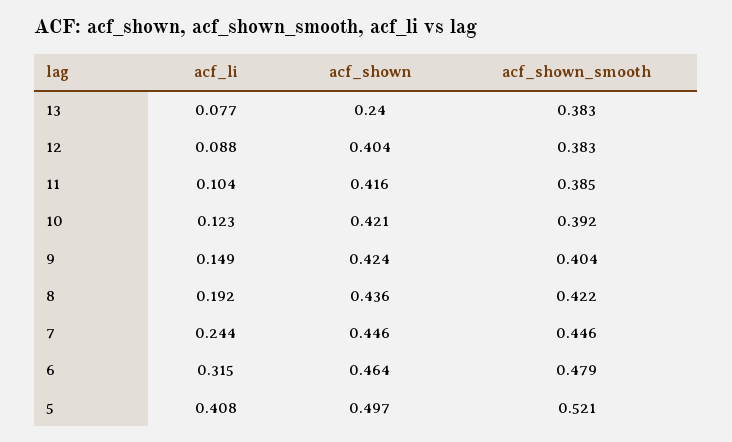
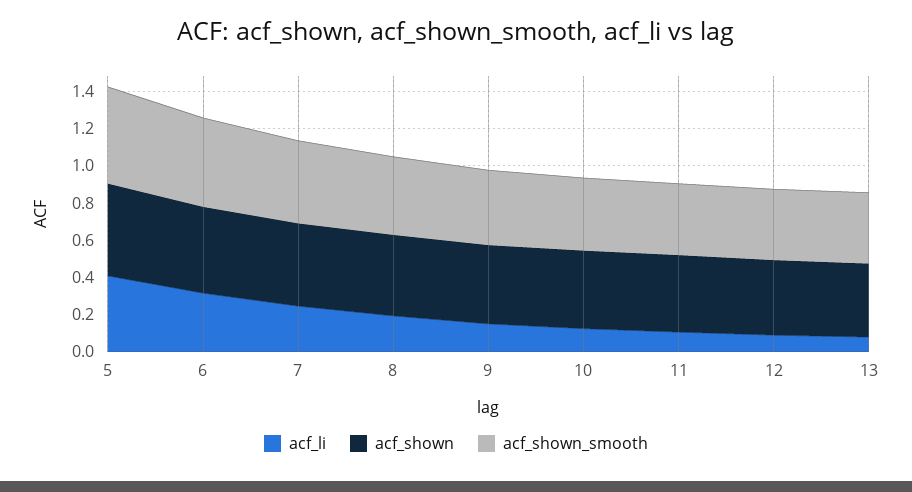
  {
    "acf_li": {
      "13": 0.077,
      "12": 0.088,
      "11": 0.104,
      "10": 0.123,
      "9": 0.149,
      "8": 0.192,
      "7": 0.244,
      "6": 0.315,
      "5": 0.408
    },
    "acf_shown": {
-     "13": 0.24,
+     "13": 0.4,
      "12": 0.404,
      "11": 0.416,
      "10": 0.421,
      "9": 0.424,
      "8": 0.436,
      "7": 0.446,
      "6": 0.464,
      "5": 0.497
    },
    "acf_shown_smooth": {
      "13": 0.383,
      "12": 0.383,
      "11": 0.385,
      "10": 0.392,
      "9": 0.404,
      "8": 0.422,
      "7": 0.446,
      "6": 0.479,
      "5": 0.521
    }
  }

